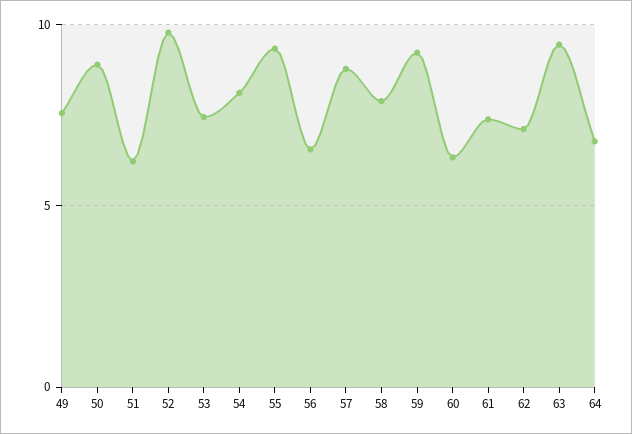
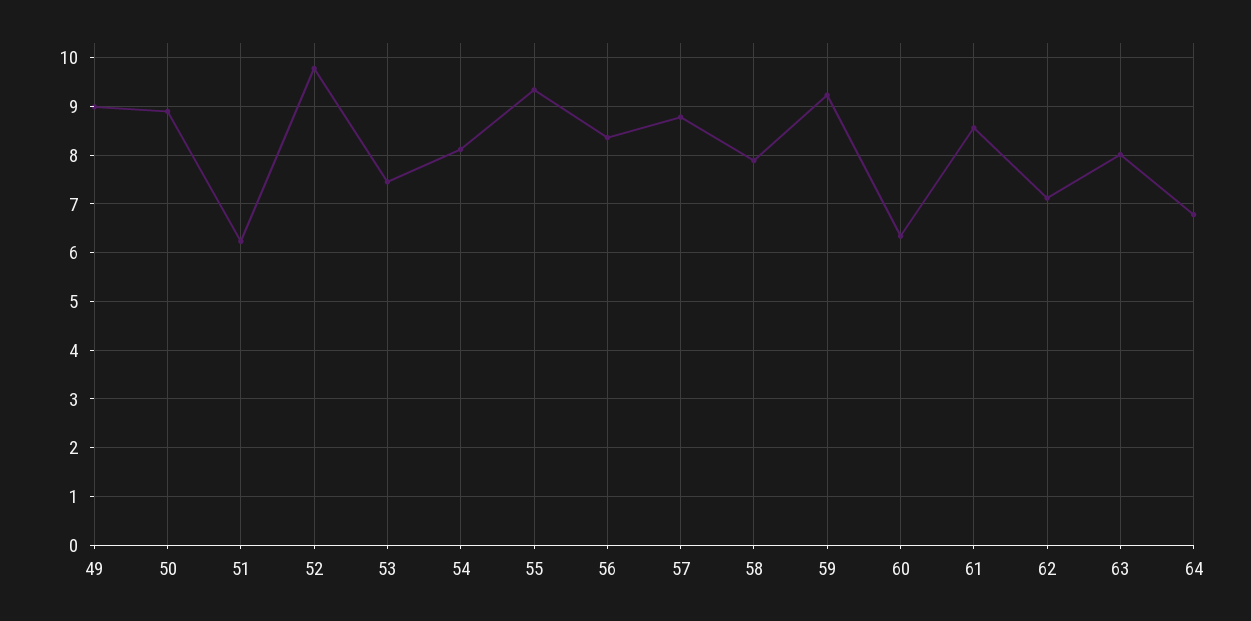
  {
-   "49": 7.5,
+   "49": 9,
    "50": 9,
    "51": 6.2,
    "52": 9.8,
    "53": 7.4,
    "54": 8.2,
    "55": 9.4,
-   "56": 6.5,
+   "56": 8.4,
    "57": 8.8,
    "58": 7.8,
    "59": 9.2,
    "60": 6.4,
-   "61": 7.5,
+   "61": 8.6,
    "62": 7.2,
-   "63": 9.5,
+   "63": 8,
    "64": 6.8
  }

